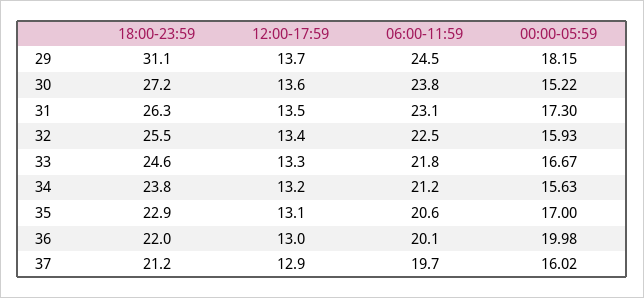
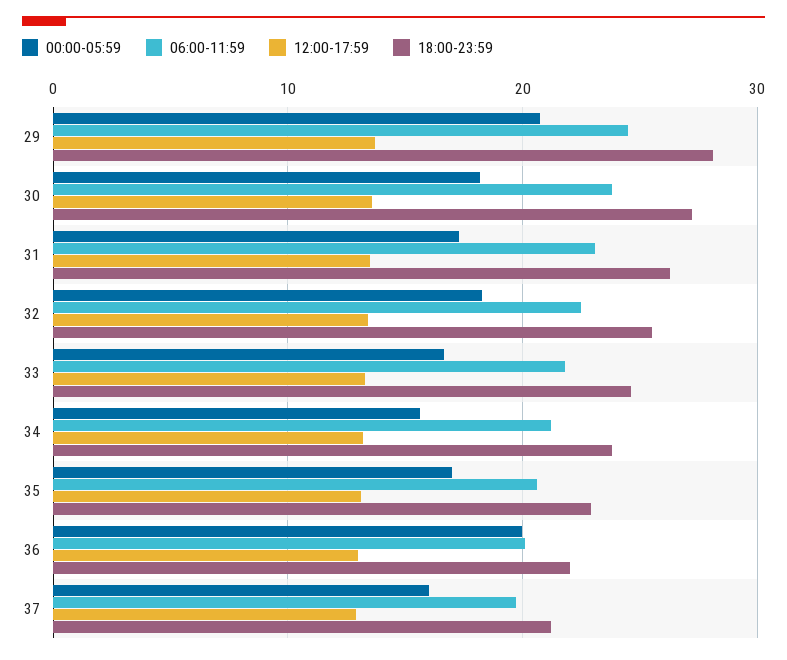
  {
    "18:00-23:59": {
-     "29": 31.1,
+     "29": 28,
      "30": 27.2,
      "31": 26.3,
      "32": 25.5,
      "33": 24.6,
      "34": 23.8,
      "35": 22.9,
      "36": 22,
      "37": 21.2
    },
    "12:00-17:59": {
      "29": 13.7,
      "30": 13.6,
      "31": 13.5,
      "32": 13.4,
      "33": 13.3,
      "34": 13.2,
      "35": 13.1,
      "36": 13,
      "37": 12.9
    },
    "06:00-11:59": {
      "29": 24.5,
      "30": 23.8,
      "31": 23.1,
      "32": 22.5,
      "33": 21.8,
      "34": 21.2,
      "35": 20.6,
      "36": 20.1,
      "37": 19.7
    },
    "00:00-05:59": {
-     "29": 18.15,
+     "29": 21,
-     "30": 15.22,
+     "30": 18,
      "31": 17.3,
-     "32": 15.93,
+     "32": 18,
      "33": 16.67,
      "34": 15.63,
      "35": 17,
      "36": 19.98,
      "37": 16.02
    }
  }

